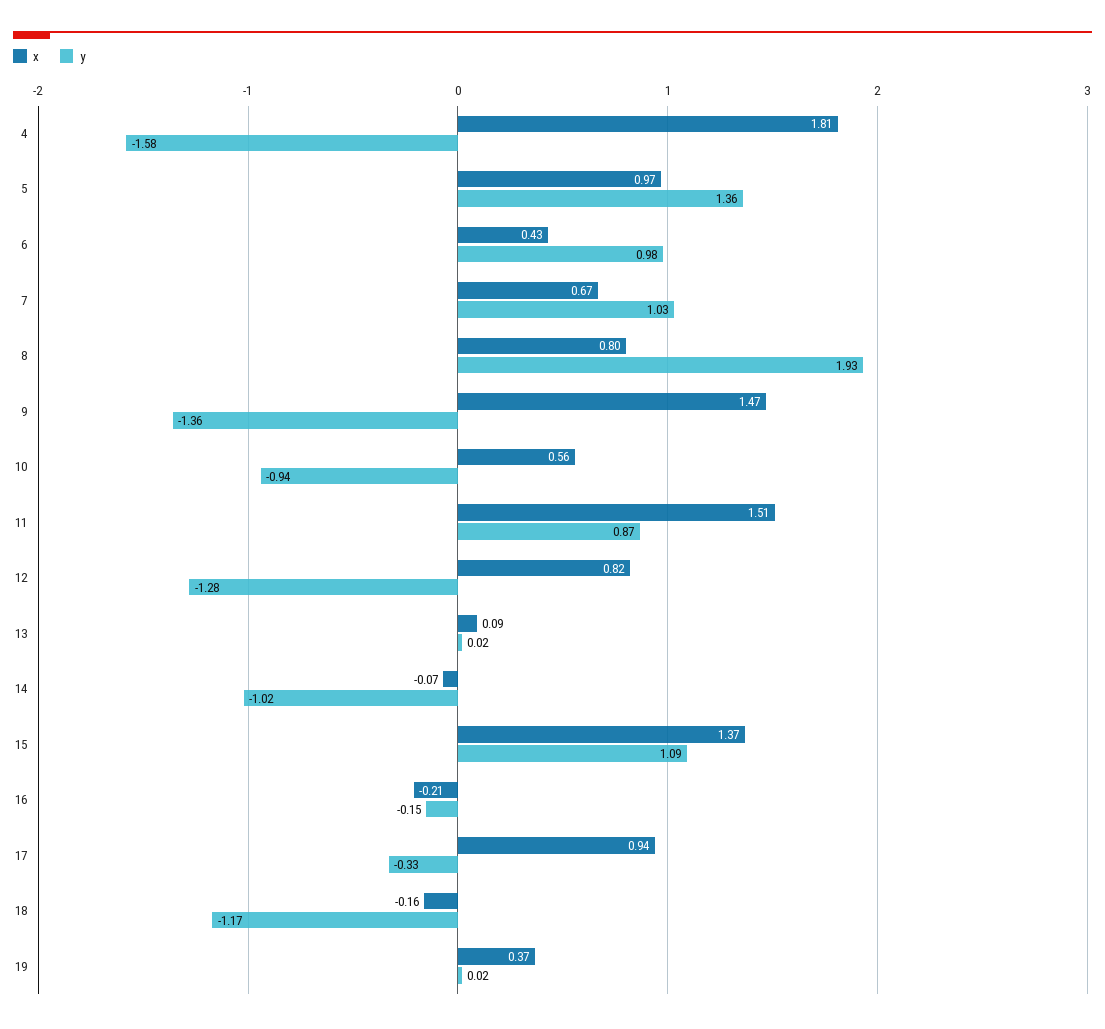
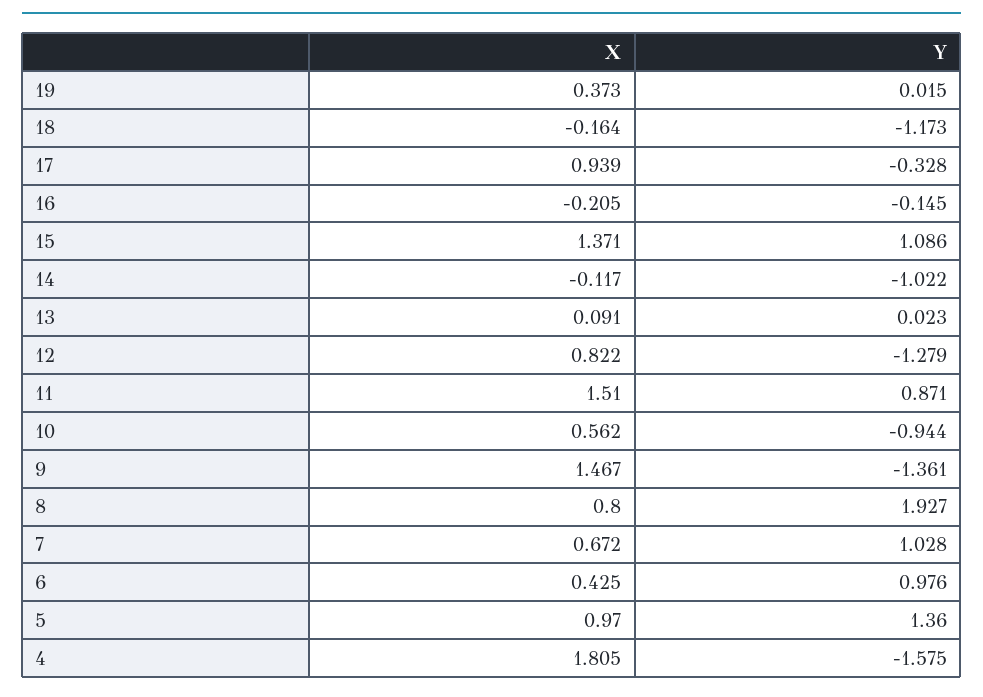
  {
    "x": {
      "4": 1.805,
      "5": 0.97,
      "6": 0.425,
      "7": 0.672,
      "8": 0.8,
      "9": 1.467,
      "10": 0.562,
      "11": 1.51,
      "12": 0.822,
      "13": 0.091,
-     "14": -0.07,
+     "14": -0.117,
      "15": 1.371,
      "16": -0.205,
      "17": 0.939,
      "18": -0.164,
      "19": 0.373
    },
    "y": {
      "4": -1.575,
      "5": 1.36,
      "6": 0.976,
      "7": 1.028,
      "8": 1.927,
      "9": -1.361,
      "10": -0.944,
      "11": 0.871,
      "12": -1.279,
      "13": 0.023,
      "14": -1.022,
      "15": 1.086,
      "16": -0.145,
      "17": -0.328,
      "18": -1.173,
      "19": 0.015
    }
  }

